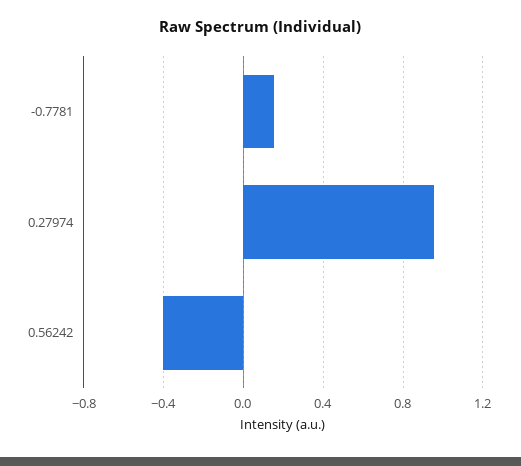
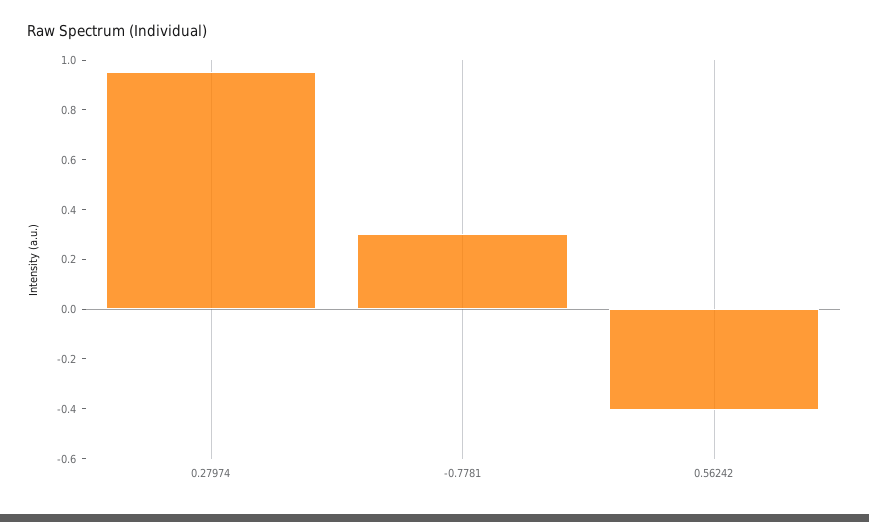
  {
-   "-0.7781": 0.15,
+   "-0.7781": 0.3,
    "0.27974": 0.95,
    "0.56242": -0.4
  }

